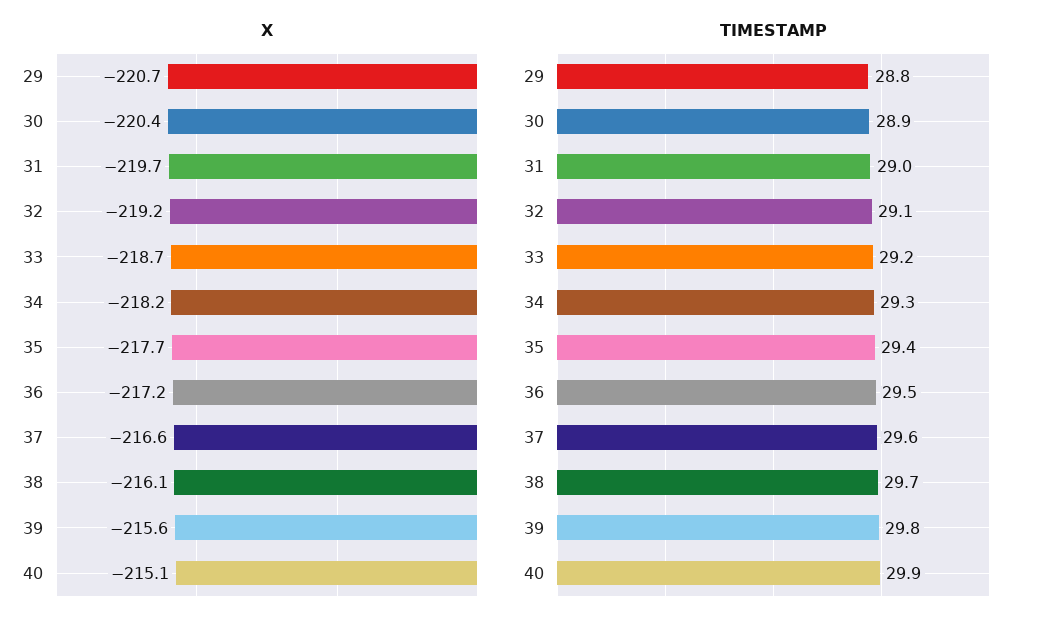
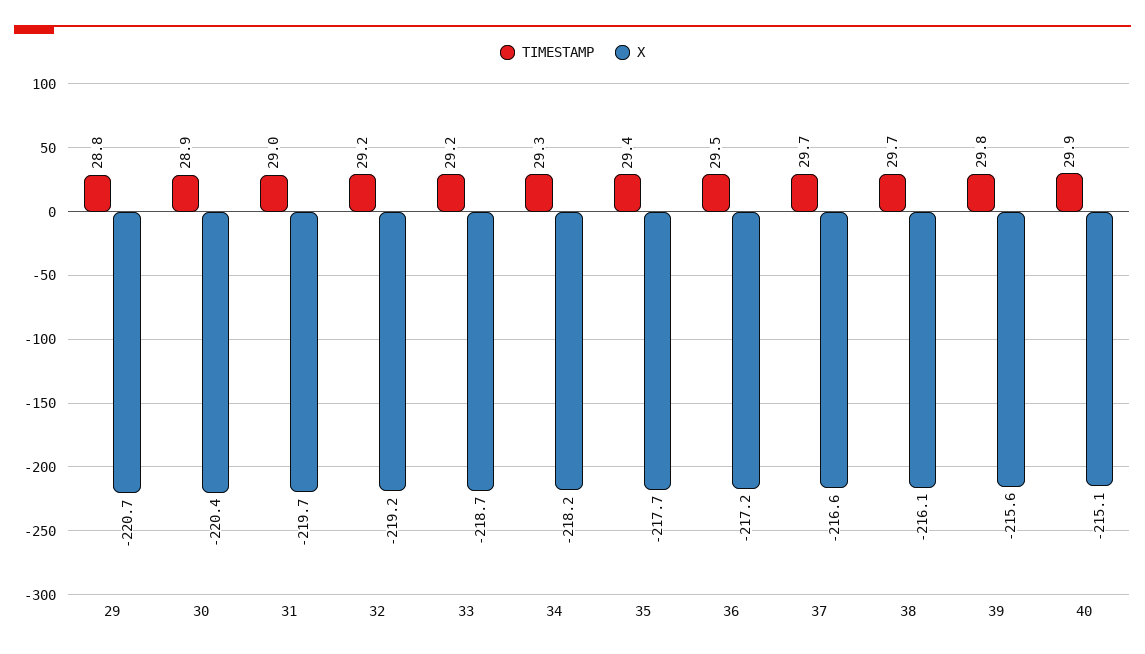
  {
    "X": {
      "29": -220.7,
      "30": -220.4,
      "31": -219.7,
      "32": -219.2,
      "33": -218.7,
      "34": -218.2,
      "35": -217.7,
      "36": -217.2,
      "37": -216.6,
      "38": -216.1,
      "39": -215.6,
      "40": -215.1
    },
    "TIMESTAMP": {
      "29": 28.8,
      "30": 28.9,
      "31": 29,
-     "32": 29.1,
+     "32": 29.2,
      "33": 29.2,
      "34": 29.3,
      "35": 29.4,
      "36": 29.5,
-     "37": 29.6,
+     "37": 29.7,
      "38": 29.7,
      "39": 29.8,
      "40": 29.9
    }
  }

